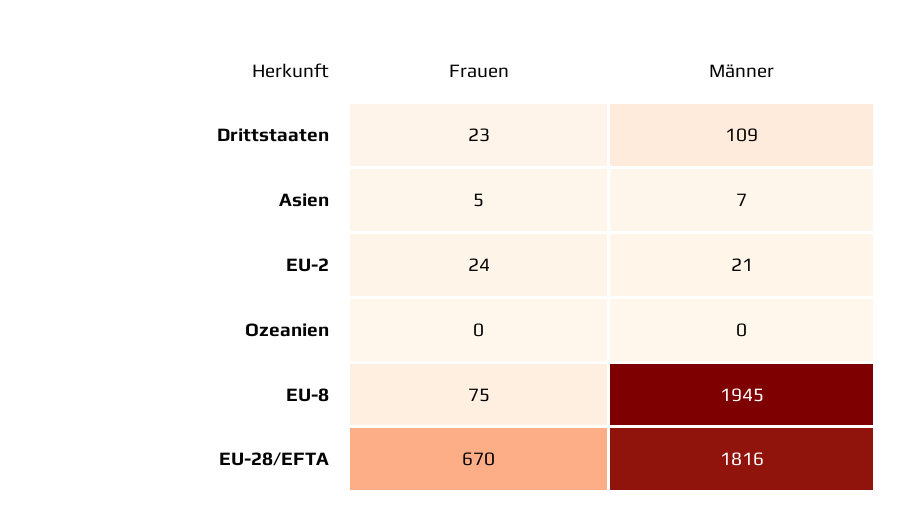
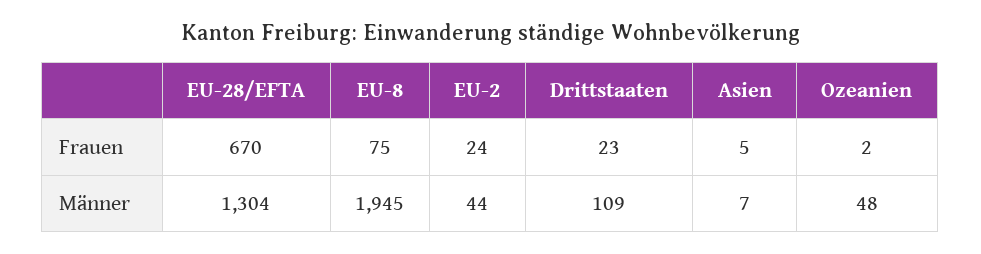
  {
    "Frauen": {
      "Drittstaaten": 23,
      "Asien": 5,
      "EU-2": 24,
-     "Ozeanien": 0,
+     "Ozeanien": 2,
      "EU-8": 75,
      "EU-28/EFTA": 670
    },
    "Männer": {
      "Drittstaaten": 109,
      "Asien": 7,
-     "EU-2": 21,
+     "EU-2": 44,
-     "Ozeanien": 0,
+     "Ozeanien": 48,
      "EU-8": 1945,
-     "EU-28/EFTA": 1816
+     "EU-28/EFTA": 1304
    }
  }

